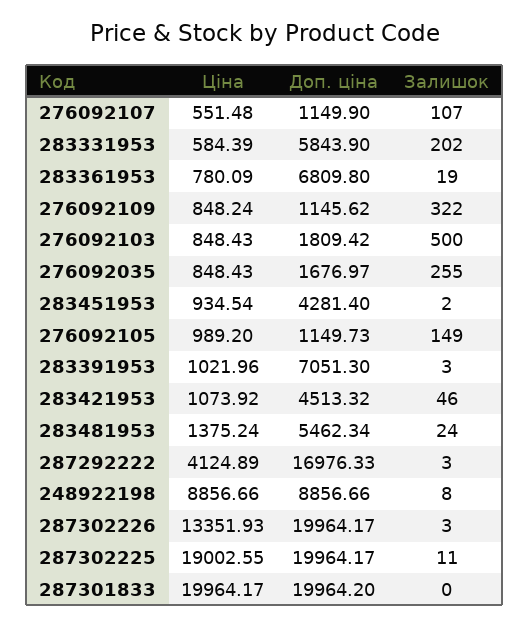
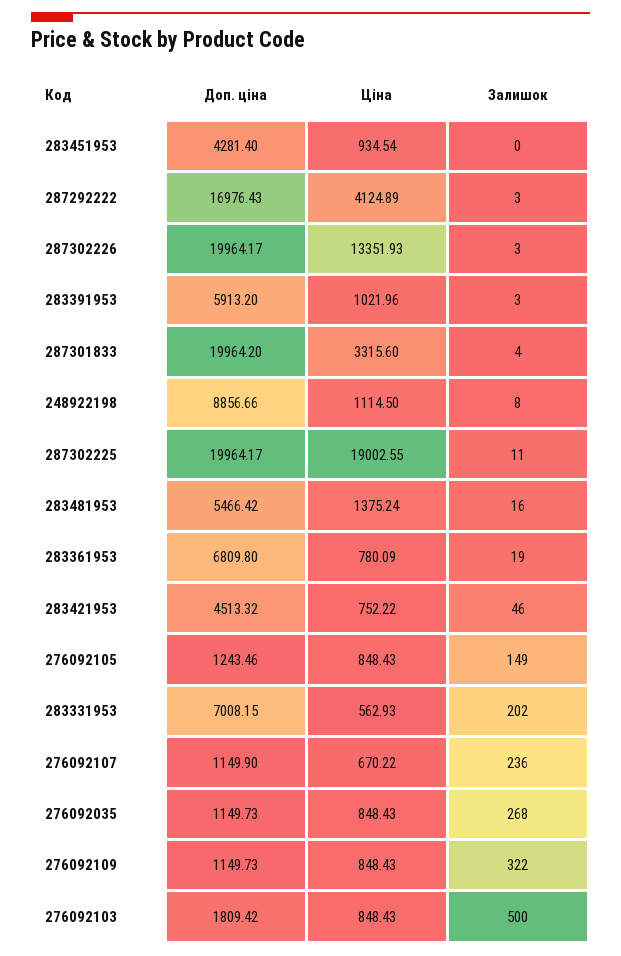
  {
    "Ціна": {
-     "276092107": 551.48,
+     "276092107": 670.22,
-     "283331953": 584.39,
+     "283331953": 562.93,
      "283361953": 780.09,
-     "276092109": 848.24,
+     "276092109": 848.43,
      "276092103": 848.43,
      "276092035": 848.43,
      "283451953": 934.54,
-     "276092105": 989.2,
+     "276092105": 848.43,
      "283391953": 1021.96,
-     "283421953": 1073.92,
+     "283421953": 752.22,
      "283481953": 1375.24,
      "287292222": 4124.89,
-     "248922198": 8856.66,
+     "248922198": 1114.5,
      "287302226": 13351.93,
      "287302225": 19002.55,
-     "287301833": 19964.17
+     "287301833": 3315.6
    },
    "Доп. ціна": {
      "276092107": 1149.9,
-     "283331953": 5843.9,
+     "283331953": 7008.15,
      "283361953": 6809.8,
-     "276092109": 1145.62,
+     "276092109": 1149.73,
      "276092103": 1809.42,
-     "276092035": 1676.97,
+     "276092035": 1149.73,
      "283451953": 4281.4,
-     "276092105": 1149.73,
+     "276092105": 1243.46,
-     "283391953": 7051.3,
+     "283391953": 5913.2,
      "283421953": 4513.32,
-     "283481953": 5462.34,
+     "283481953": 5466.42,
-     "287292222": 16976.33,
+     "287292222": 16976.43,
      "248922198": 8856.66,
      "287302226": 19964.17,
      "287302225": 19964.17,
      "287301833": 19964.2
    },
    "Залишок": {
-     "276092107": 107,
+     "276092107": 236,
      "283331953": 202,
      "283361953": 19,
      "276092109": 322,
      "276092103": 500,
-     "276092035": 255,
+     "276092035": 268,
-     "283451953": 2,
+     "283451953": 0,
      "276092105": 149,
      "283391953": 3,
      "283421953": 46,
-     "283481953": 24,
+     "283481953": 16,
      "287292222": 3,
      "248922198": 8,
      "287302226": 3,
      "287302225": 11,
-     "287301833": 0
+     "287301833": 4
    }
  }

